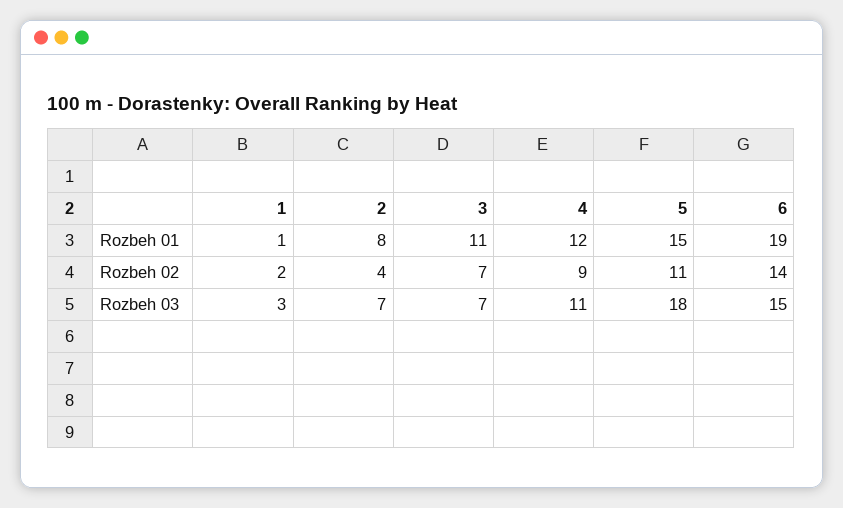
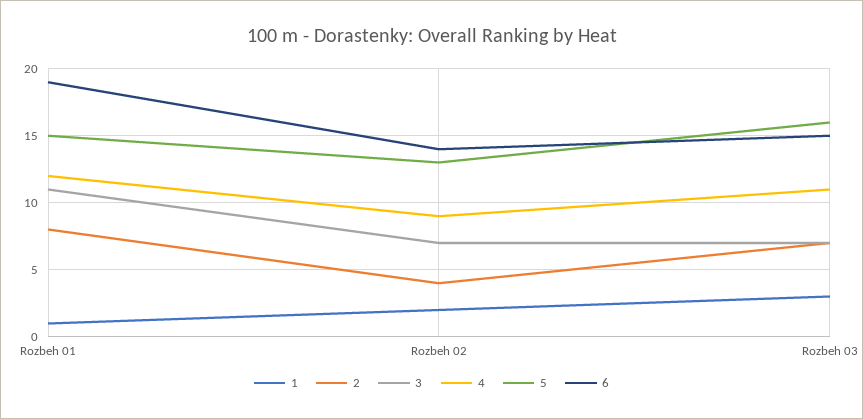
  {
    "1": {
      "Rozbeh 01": 1,
      "Rozbeh 02": 2,
      "Rozbeh 03": 3
    },
    "2": {
      "Rozbeh 01": 8,
      "Rozbeh 02": 4,
      "Rozbeh 03": 7
    },
    "3": {
      "Rozbeh 01": 11,
      "Rozbeh 02": 7,
      "Rozbeh 03": 7
    },
    "4": {
      "Rozbeh 01": 12,
      "Rozbeh 02": 9,
      "Rozbeh 03": 11
    },
    "5": {
      "Rozbeh 01": 15,
-     "Rozbeh 02": 11,
+     "Rozbeh 02": 13,
-     "Rozbeh 03": 18
+     "Rozbeh 03": 16
    },
    "6": {
      "Rozbeh 01": 19,
      "Rozbeh 02": 14,
      "Rozbeh 03": 15
    }
  }

